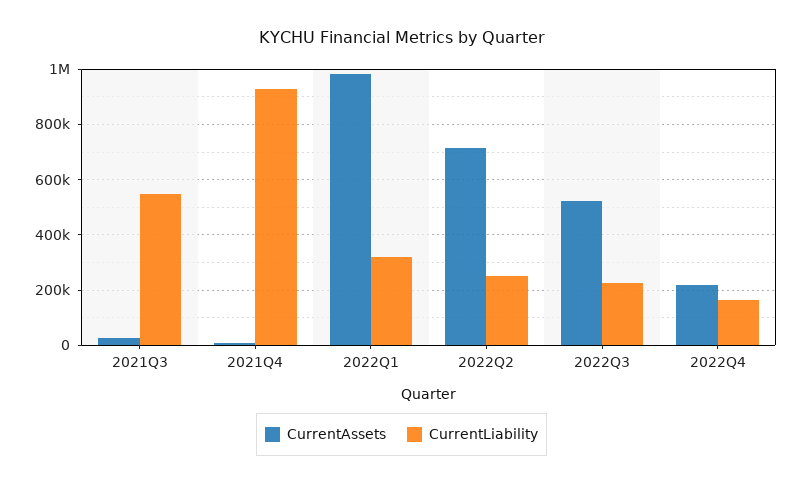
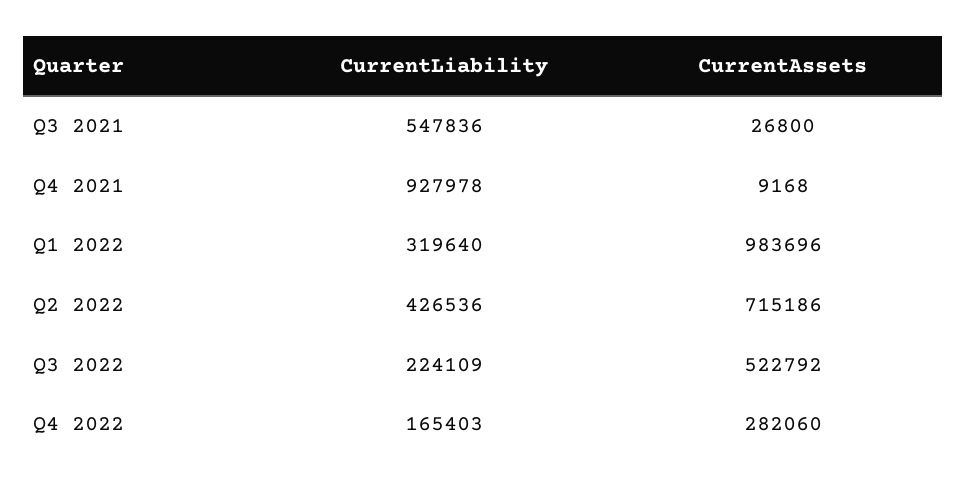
  {
    "CurrentAssets": {
      "2021Q3": 26800,
      "2021Q4": 9168,
      "2022Q1": 983696,
      "2022Q2": 715186,
      "2022Q3": 522792,
-     "2022Q4": 225000
+     "2022Q4": 282060
    },
    "CurrentLiability": {
      "2021Q3": 547836,
      "2021Q4": 927978,
      "2022Q1": 319640,
-     "2022Q2": 250000,
+     "2022Q2": 426536,
      "2022Q3": 224109,
      "2022Q4": 165403
    }
  }

